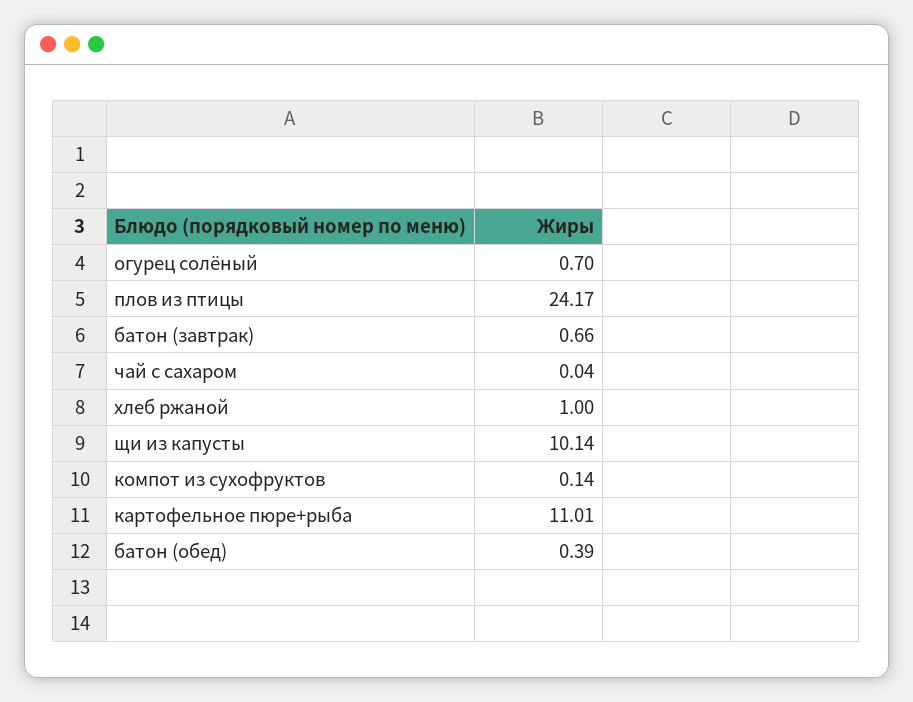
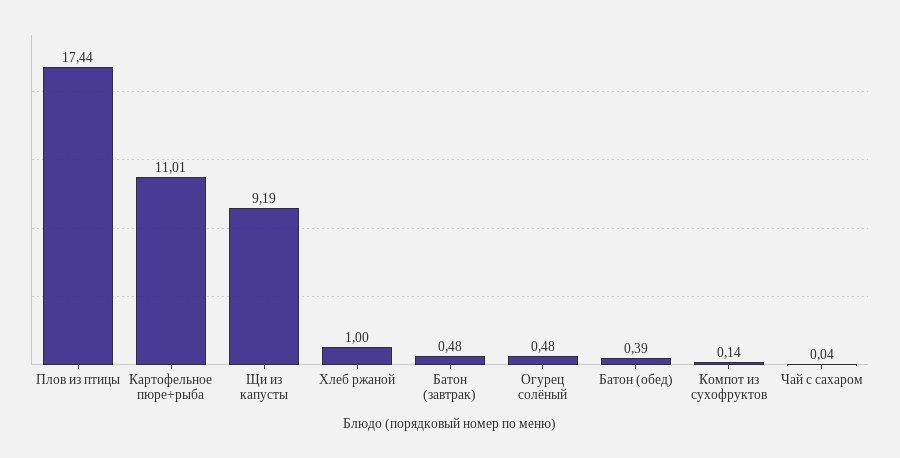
  {
-   "огурец солёный": 0.7,
+   "огурец солёный": 0.48,
-   "плов из птицы": 24.17,
+   "плов из птицы": 17.44,
-   "батон (завтрак)": 0.66,
+   "батон (завтрак)": 0.48,
    "чай с сахаром": 0.04,
    "хлеб ржаной": 1,
-   "щи из капусты": 10.14,
+   "щи из капусты": 9.19,
    "компот из сухофруктов": 0.14,
    "картофельное пюре+рыба": 11.01,
    "батон (обед)": 0.39
  }

